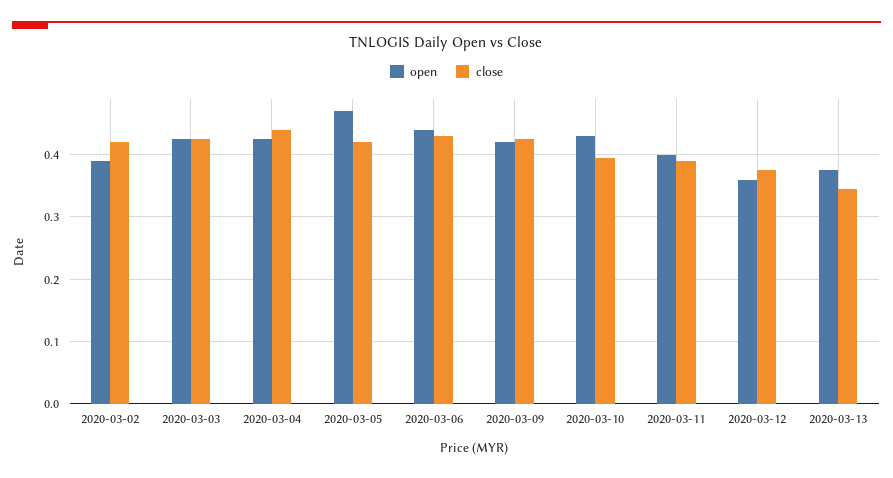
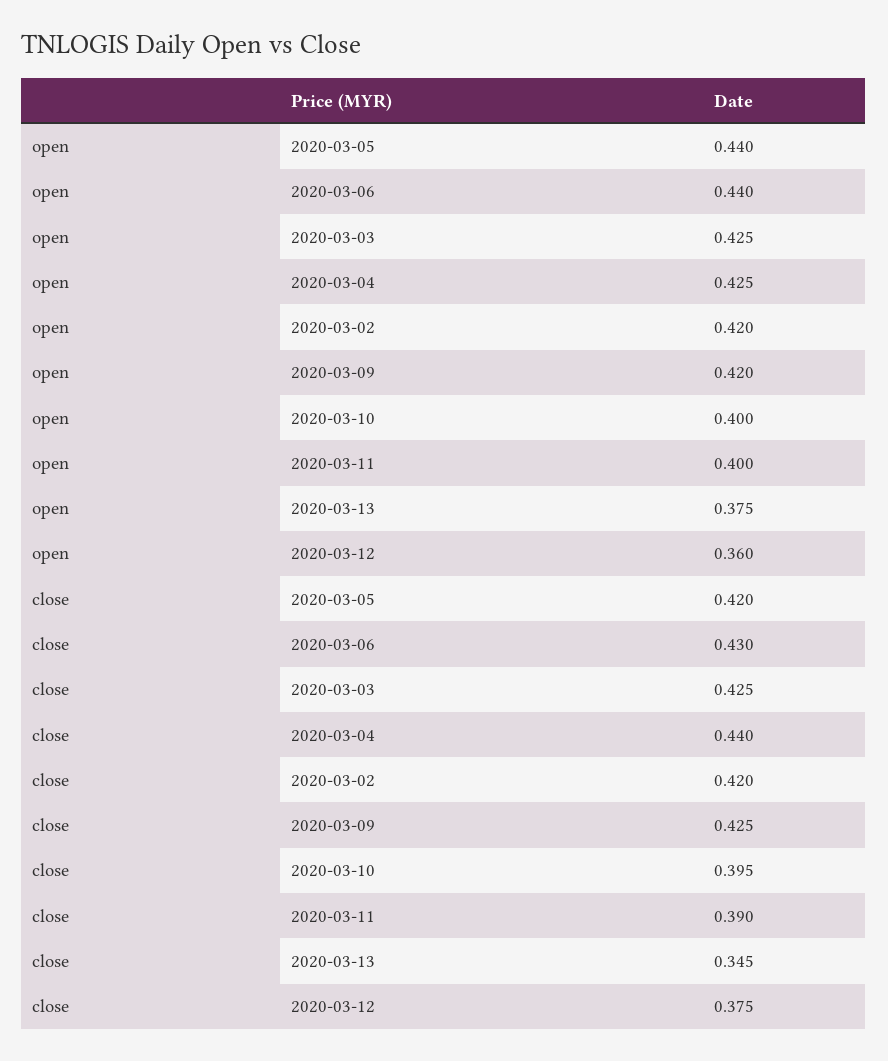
  {
    "open": {
-     "2020-03-02": 0.39,
+     "2020-03-02": 0.42,
      "2020-03-03": 0.425,
      "2020-03-04": 0.425,
-     "2020-03-05": 0.47,
+     "2020-03-05": 0.44,
      "2020-03-06": 0.44,
      "2020-03-09": 0.42,
-     "2020-03-10": 0.43,
+     "2020-03-10": 0.4,
      "2020-03-11": 0.4,
      "2020-03-12": 0.36,
      "2020-03-13": 0.375
    },
    "close": {
      "2020-03-02": 0.42,
      "2020-03-03": 0.425,
      "2020-03-04": 0.44,
      "2020-03-05": 0.42,
      "2020-03-06": 0.43,
      "2020-03-09": 0.425,
      "2020-03-10": 0.395,
      "2020-03-11": 0.39,
      "2020-03-12": 0.375,
      "2020-03-13": 0.345
    }
  }

